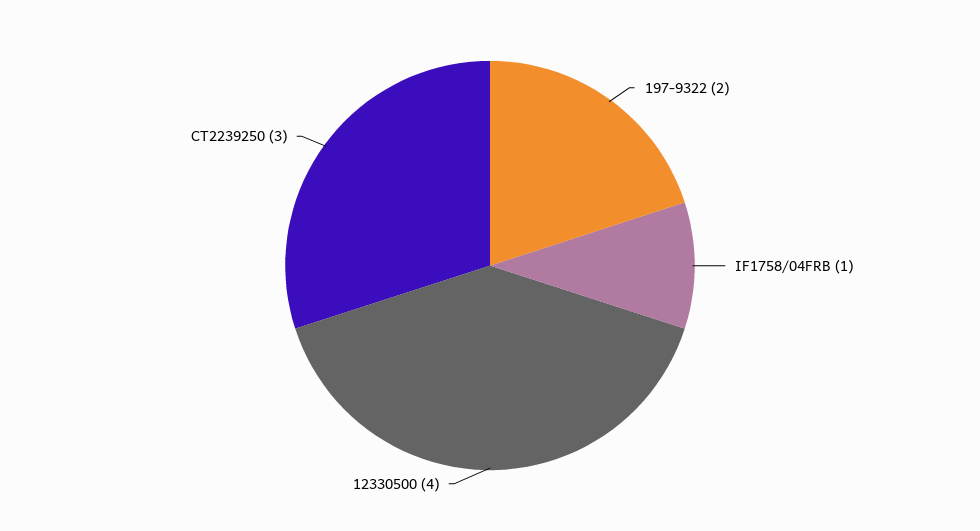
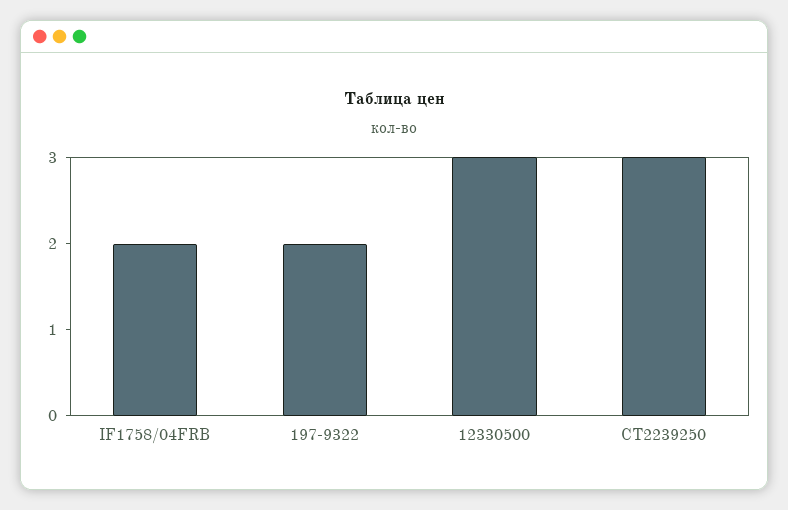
  {
    "197-9322": 2,
-   "IF1758/04FRB": 1,
+   "IF1758/04FRB": 2,
-   "12330500": 4,
+   "12330500": 3,
    "CT2239250": 3
  }

